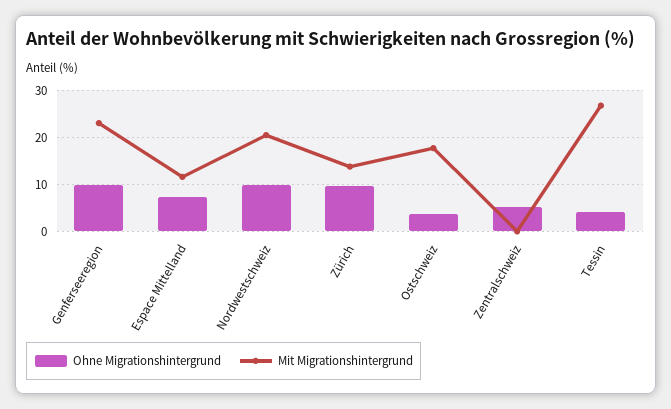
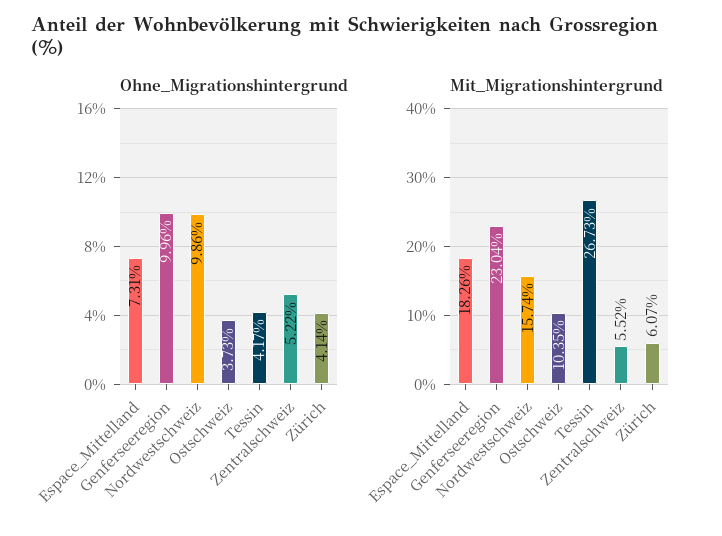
  {
    "Ohne Migrationshintergrund": {
      "Genferseeregion": 9.96,
      "Espace Mittelland": 7.31,
      "Nordwestschweiz": 9.86,
-     "Zürich": 10,
+     "Zürich": 4.14,
      "Ostschweiz": 3.73,
      "Zentralschweiz": 5.22,
      "Tessin": 4.17
    },
    "Mit Migrationshintergrund": {
      "Genferseeregion": 23.04,
-     "Espace Mittelland": 12,
+     "Espace Mittelland": 18.26,
-     "Nordwestschweiz": 20,
+     "Nordwestschweiz": 15.74,
-     "Zürich": 14,
+     "Zürich": 6.07,
-     "Ostschweiz": 18,
+     "Ostschweiz": 10.35,
-     "Zentralschweiz": 0,
+     "Zentralschweiz": 5.52,
      "Tessin": 26.73
    }
  }

